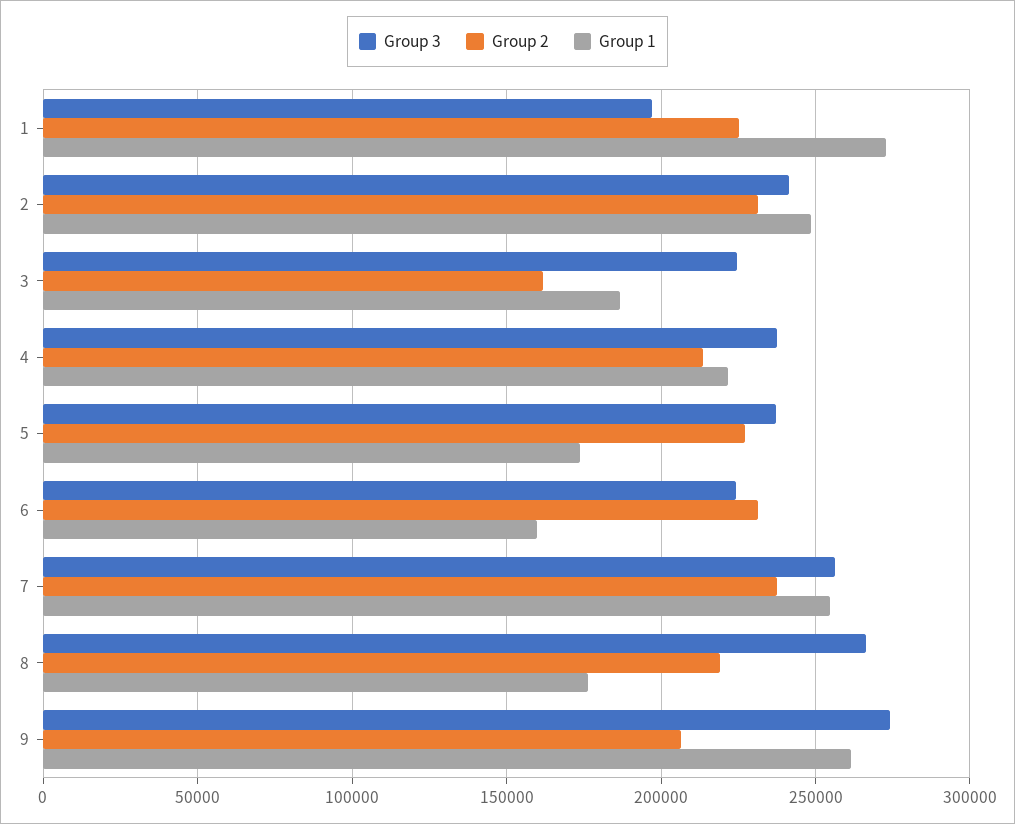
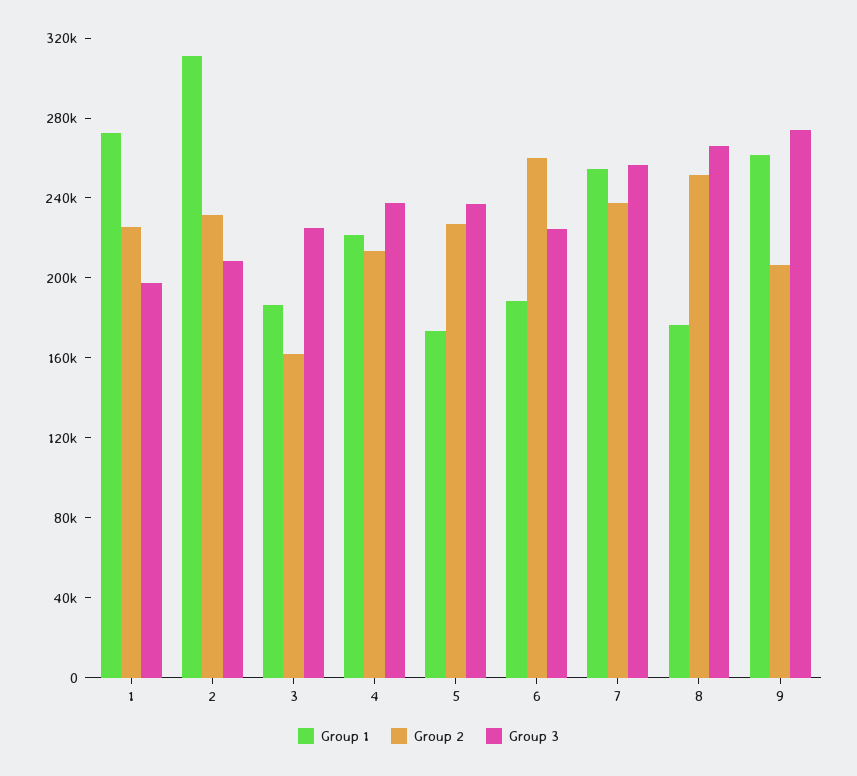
  {
    "Group 3": {
      "1": 195000,
-     "2": 240000,
+     "2": 210000,
      "3": 225000,
      "4": 240000,
      "5": 235000,
      "6": 225000,
      "7": 255000,
      "8": 265000,
      "9": 275000
    },
    "Group 2": {
      "1": 225000,
      "2": 230000,
      "3": 160000,
      "4": 215000,
      "5": 225000,
-     "6": 230000,
+     "6": 260000,
      "7": 240000,
-     "8": 220000,
+     "8": 250000,
      "9": 205000
    },
    "Group 1": {
      "1": 275000,
-     "2": 250000,
+     "2": 310000,
      "3": 185000,
      "4": 220000,
      "5": 175000,
-     "6": 160000,
+     "6": 190000,
      "7": 255000,
      "8": 175000,
      "9": 260000
    }
  }

